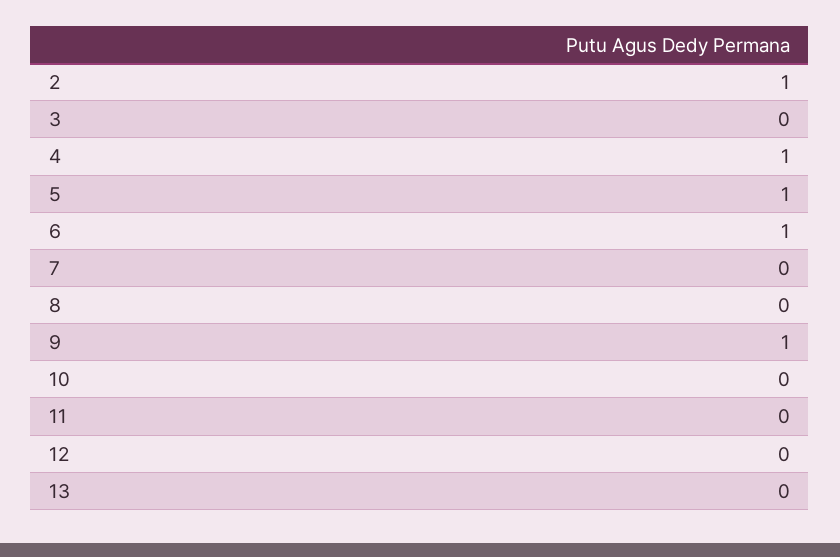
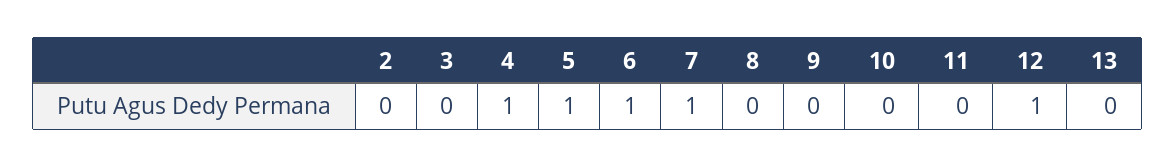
  {
-   "2": 1,
+   "2": 0,
    "3": 0,
    "4": 1,
    "5": 1,
    "6": 1,
-   "7": 0,
+   "7": 1,
    "8": 0,
-   "9": 1,
+   "9": 0,
    "10": 0,
    "11": 0,
-   "12": 0,
+   "12": 1,
    "13": 0
  }

